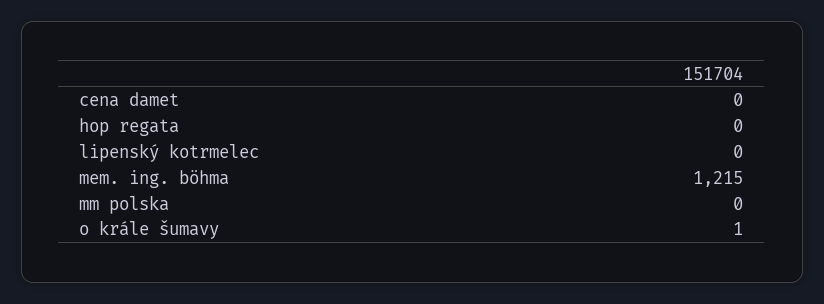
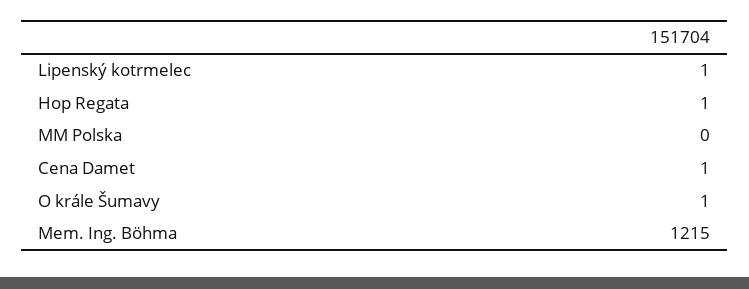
  {
-   "cena damet": 0,
+   "cena damet": 1,
-   "hop regata": 0,
+   "hop regata": 1,
-   "lipenský kotrmelec": 0,
+   "lipenský kotrmelec": 1,
    "mem. ing. böhma": 1215,
    "mm polska": 0,
    "o krále šumavy": 1
  }

